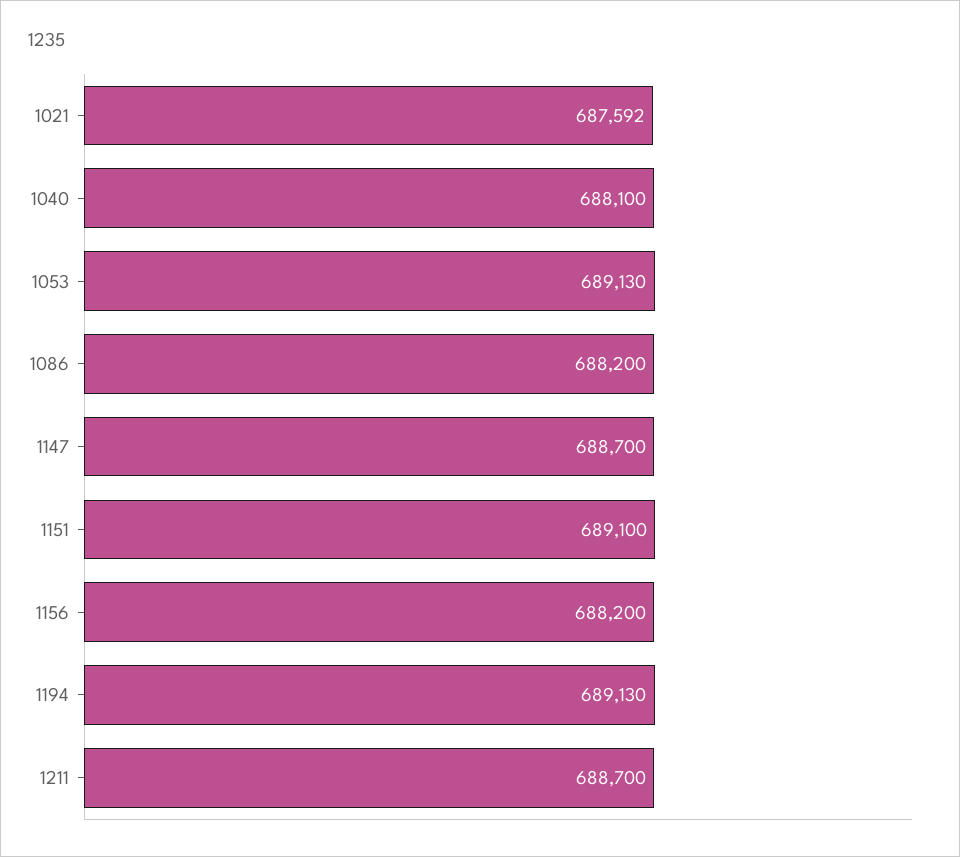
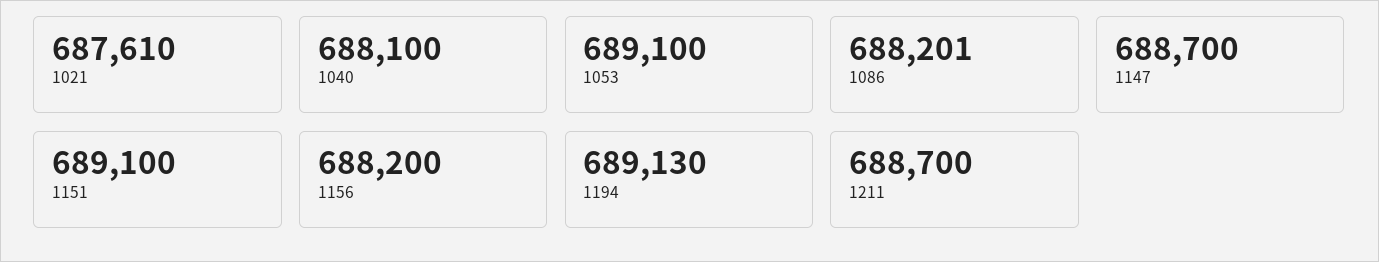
  {
-   "1021": 687592,
+   "1021": 687610,
    "1040": 688100,
-   "1053": 689130,
+   "1053": 689100,
-   "1086": 688200,
+   "1086": 688201,
    "1147": 688700,
    "1151": 689100,
    "1156": 688200,
    "1194": 689130,
    "1211": 688700
  }

